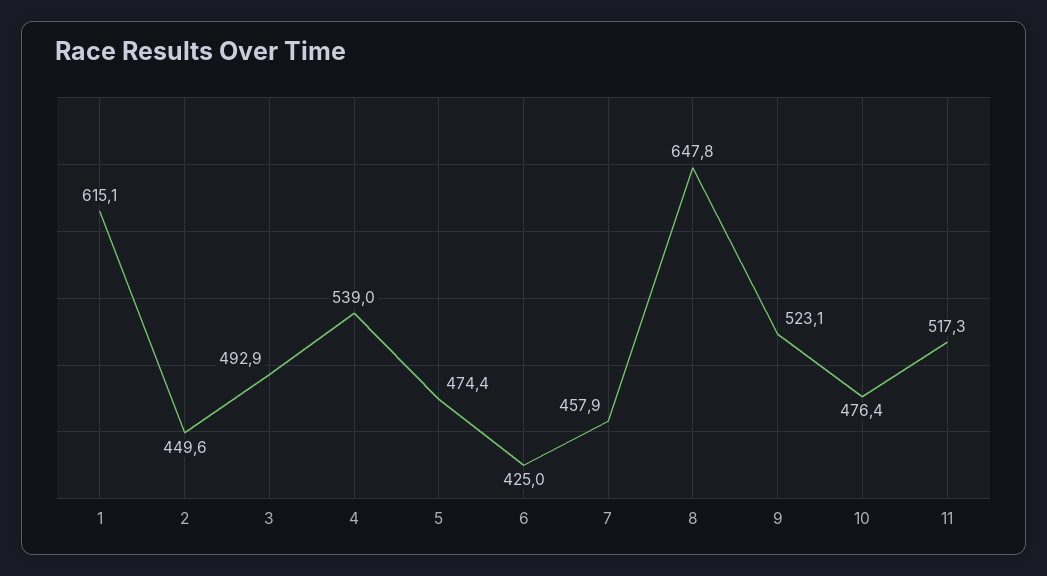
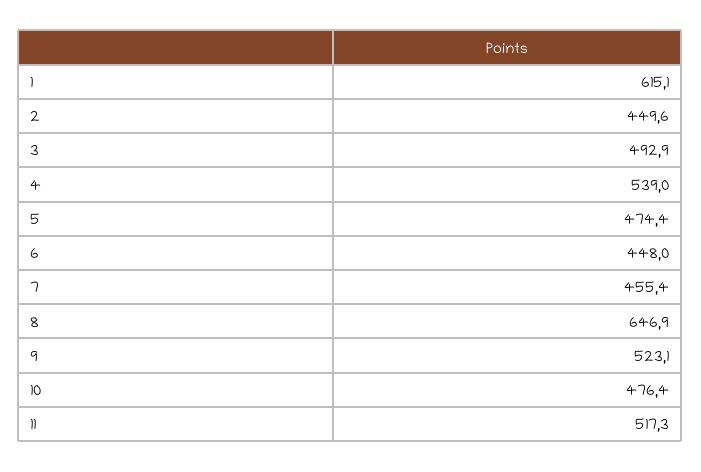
  {
    "1": 615.1,
    "2": 449.6,
    "3": 492.9,
    "4": 539,
    "5": 474.4,
-   "6": 425,
+   "6": 448,
-   "7": 457.9,
+   "7": 455.4,
-   "8": 647.8,
+   "8": 646.9,
    "9": 523.1,
    "10": 476.4,
    "11": 517.3
  }

